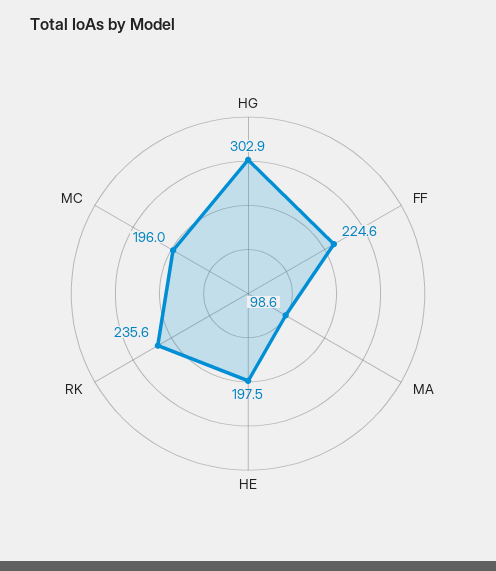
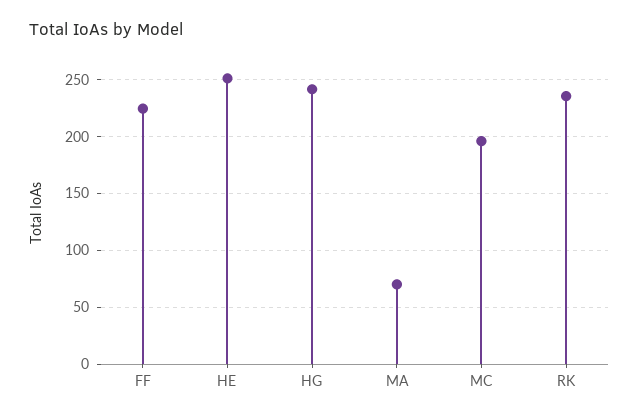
  {
-   "HG": 302.9,
+   "HG": 240,
    "FF": 224.6,
-   "MA": 98.6,
+   "MA": 70,
-   "HE": 197.5,
+   "HE": 250,
    "RK": 235.6,
    "MC": 196
  }

